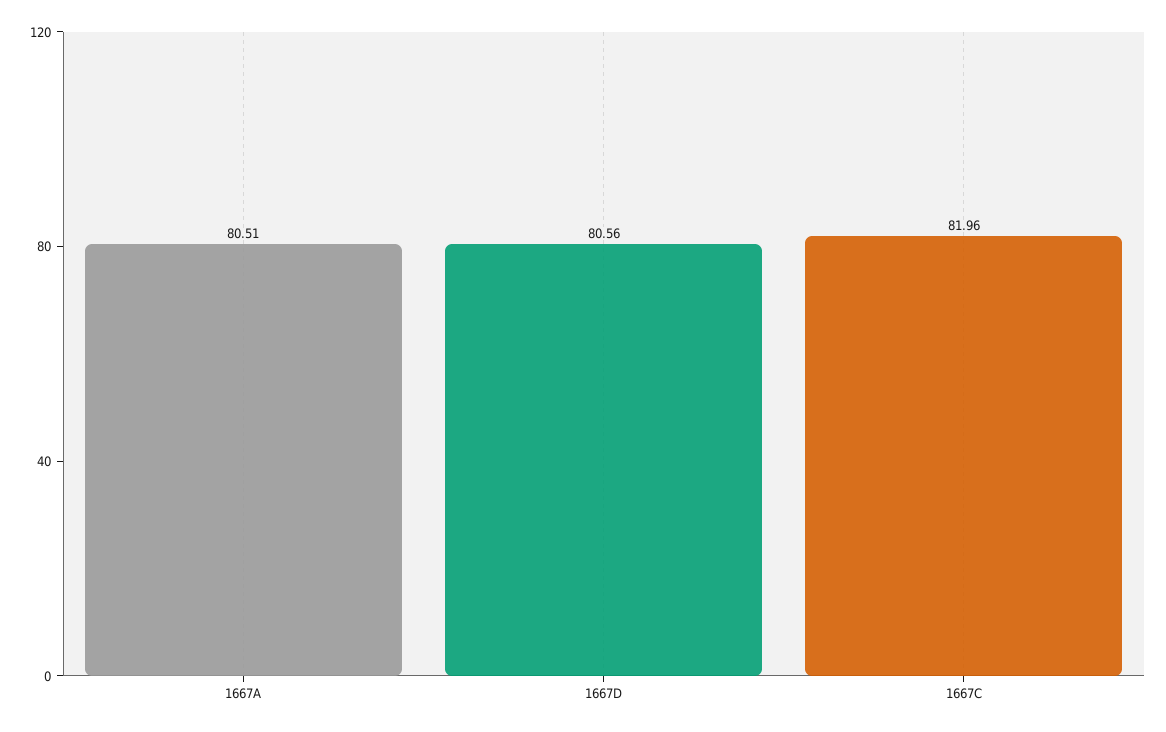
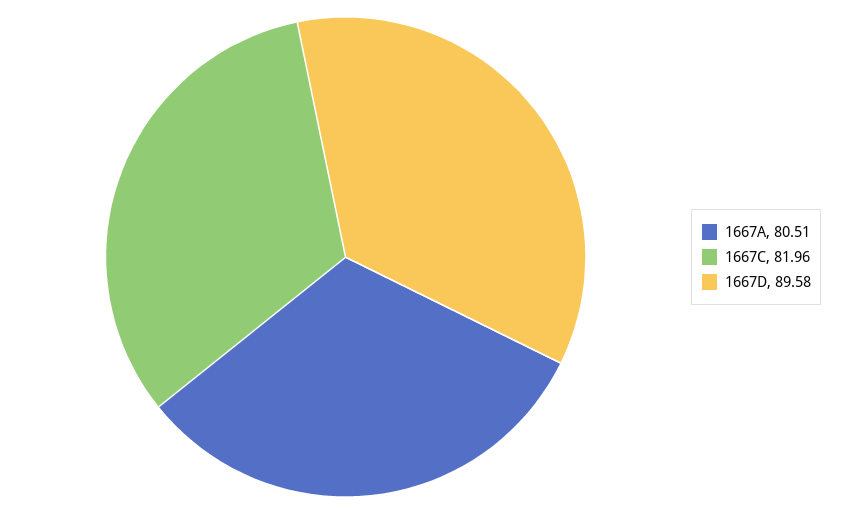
  {
    "1667A": 80.51,
-   "1667D": 80.56,
+   "1667D": 89.58,
    "1667C": 81.96
  }

